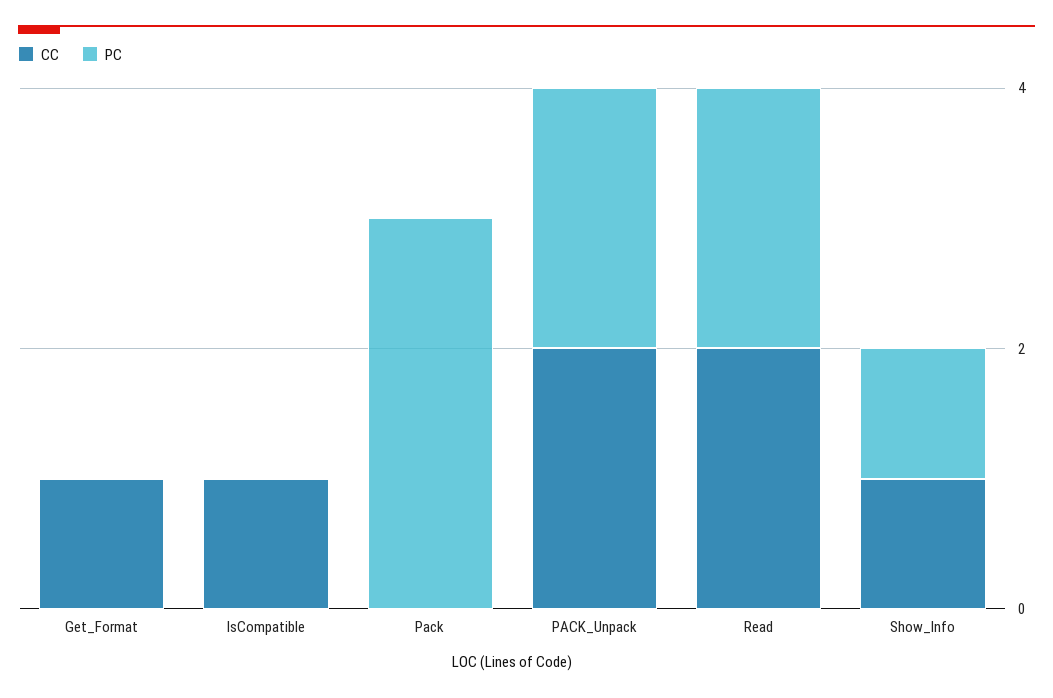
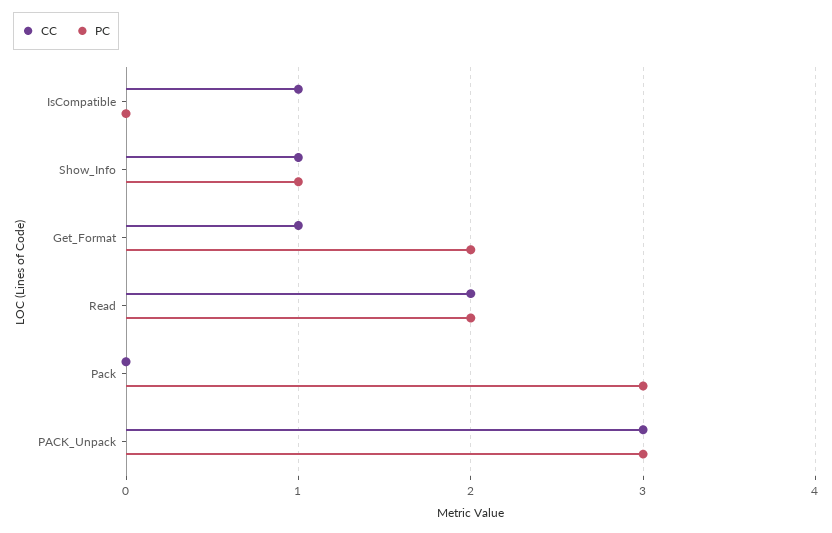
  {
    "CC": {
      "Get_Format": 1,
      "IsCompatible": 1,
      "Pack": 0,
-     "PACK_Unpack": 2,
+     "PACK_Unpack": 3,
      "Read": 2,
      "Show_Info": 1
    },
    "PC": {
-     "Get_Format": 0,
+     "Get_Format": 2,
      "IsCompatible": 0,
      "Pack": 3,
-     "PACK_Unpack": 2,
+     "PACK_Unpack": 3,
      "Read": 2,
      "Show_Info": 1
    }
  }

